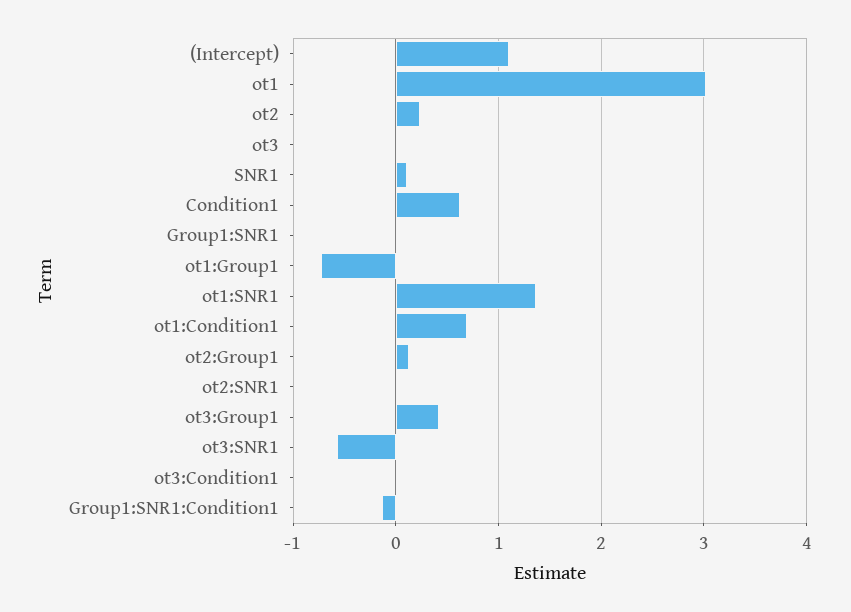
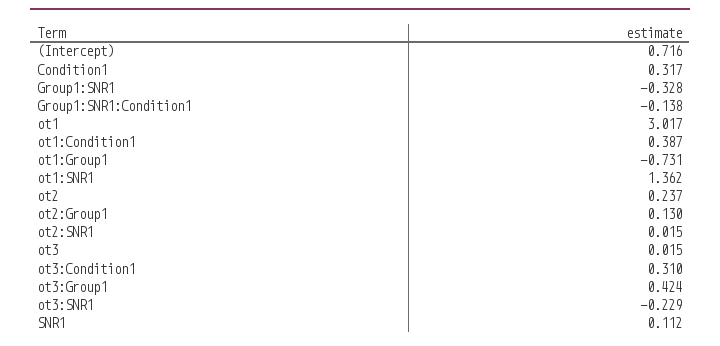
  {
-   "(Intercept)": 1.1,
+   "(Intercept)": 0.716,
    "ot1": 3.017,
    "ot2": 0.237,
    "ot3": 0.015,
    "SNR1": 0.112,
-   "Condition1": 0.6,
+   "Condition1": 0.317,
-   "Group1:SNR1": 0,
+   "Group1:SNR1": -0.328,
    "ot1:Group1": -0.731,
    "ot1:SNR1": 1.362,
-   "ot1:Condition1": 0.7,
+   "ot1:Condition1": 0.387,
    "ot2:Group1": 0.13,
    "ot2:SNR1": 0.015,
    "ot3:Group1": 0.424,
-   "ot3:SNR1": -0.6,
+   "ot3:SNR1": -0.229,
-   "ot3:Condition1": 0,
+   "ot3:Condition1": 0.31,
    "Group1:SNR1:Condition1": -0.138
  }

